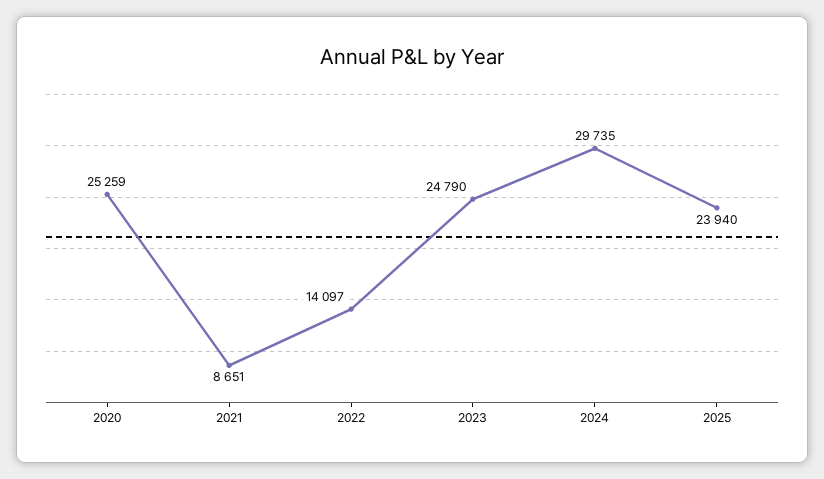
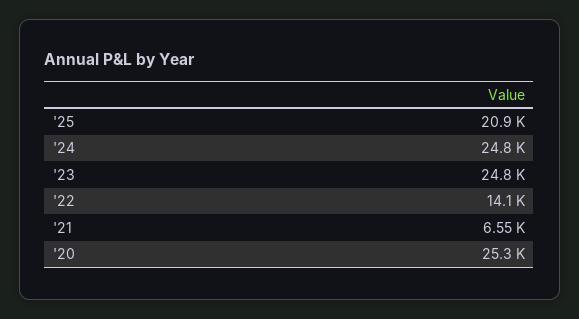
  {
    "2020": 25259,
-   "2021": 8651,
+   "2021": 6550,
    "2022": 14097,
    "2023": 24790,
-   "2024": 29735,
+   "2024": 24800,
-   "2025": 23940
+   "2025": 20900
  }

